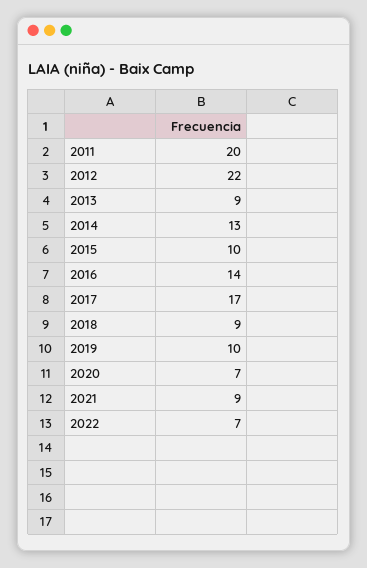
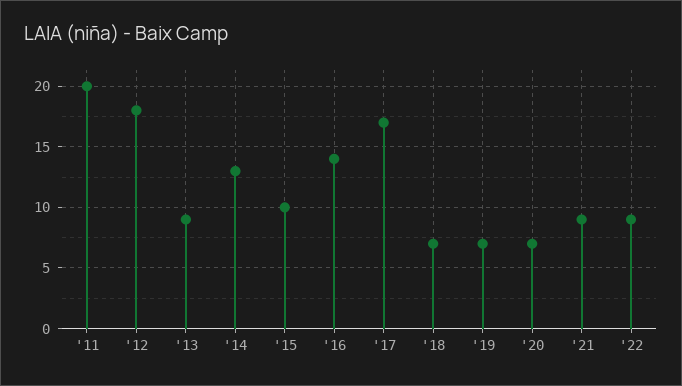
  {
    "2011": 20,
-   "2012": 22,
+   "2012": 18,
    "2013": 9,
    "2014": 13,
    "2015": 10,
    "2016": 14,
    "2017": 17,
-   "2018": 9,
+   "2018": 7,
-   "2019": 10,
+   "2019": 7,
    "2020": 7,
    "2021": 9,
-   "2022": 7
+   "2022": 9
  }

